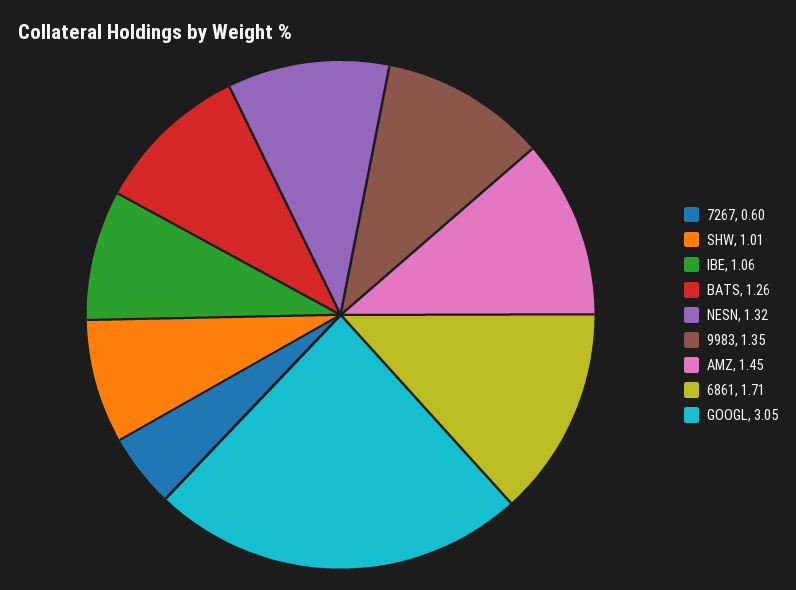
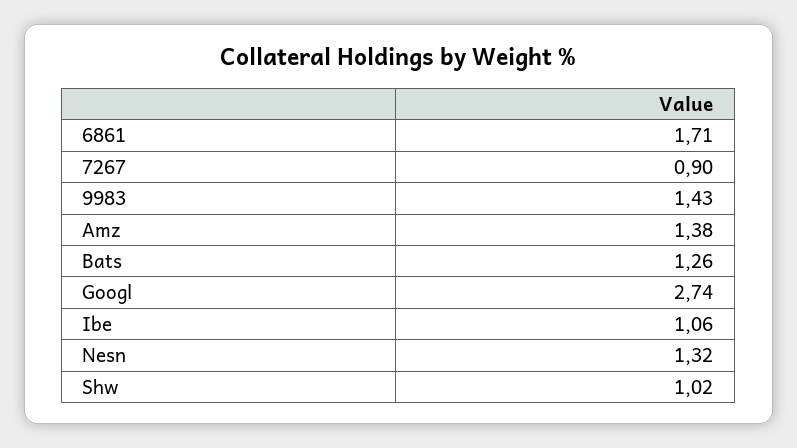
  {
-   "7267": 0.6,
+   "7267": 0.9,
-   "SHW": 1.01,
+   "SHW": 1.02,
    "IBE": 1.06,
    "BATS": 1.26,
    "NESN": 1.32,
-   "9983": 1.35,
+   "9983": 1.43,
-   "AMZ": 1.45,
+   "AMZ": 1.38,
    "6861": 1.71,
-   "GOOGL": 3.05
+   "GOOGL": 2.74
  }

